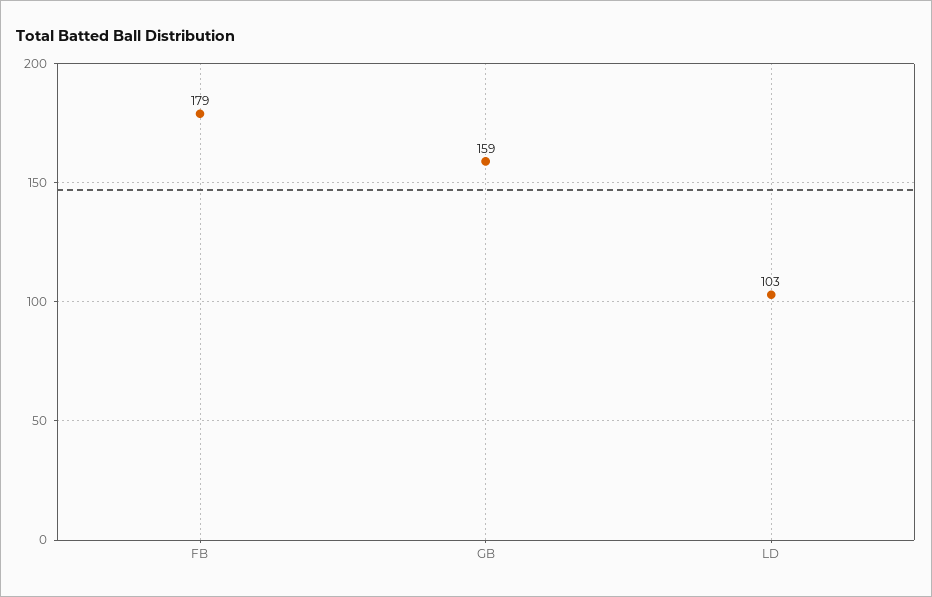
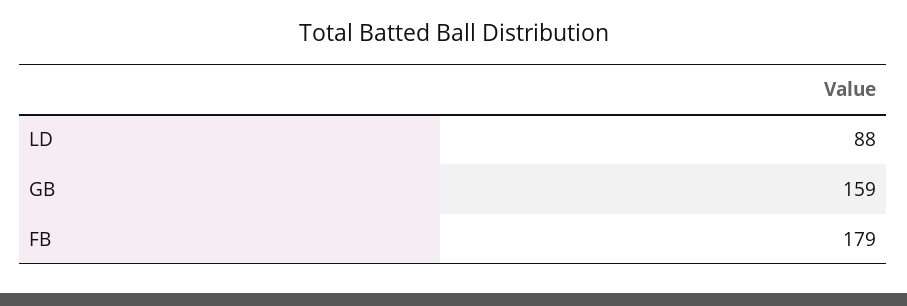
  {
    "FB": 179,
    "GB": 159,
-   "LD": 103
+   "LD": 88
  }

